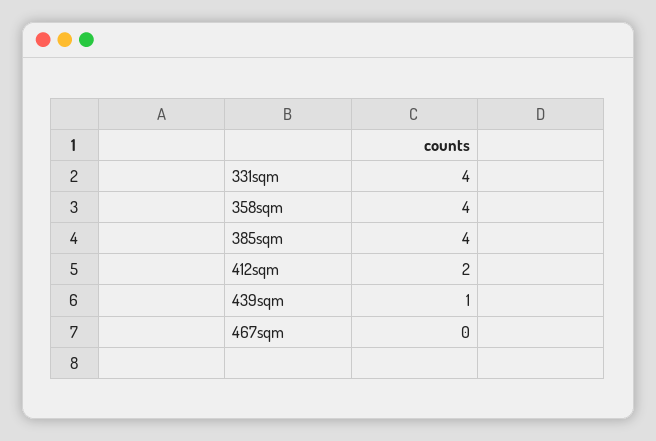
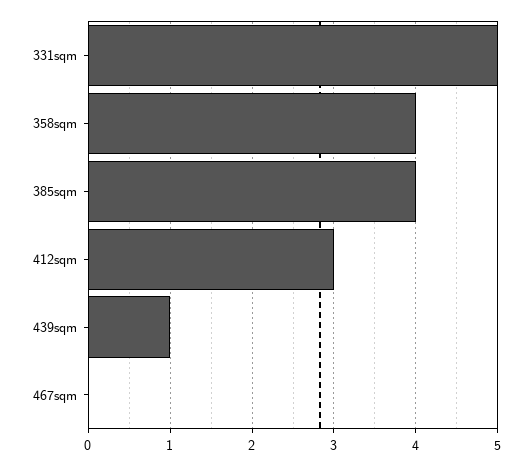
  {
-   "331sqm": 4,
+   "331sqm": 5,
    "358sqm": 4,
    "385sqm": 4,
-   "412sqm": 2,
+   "412sqm": 3,
    "439sqm": 1,
    "467sqm": 0
  }

